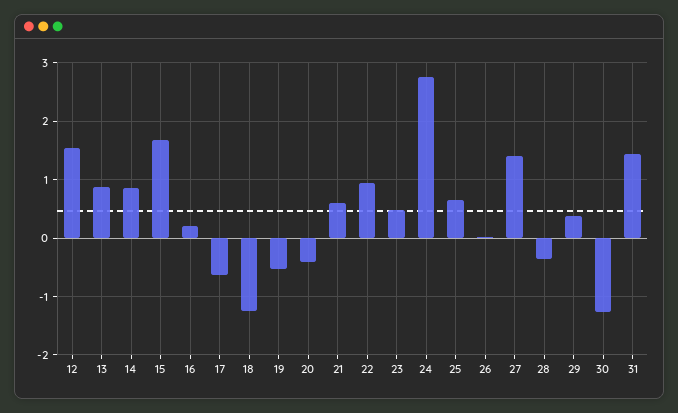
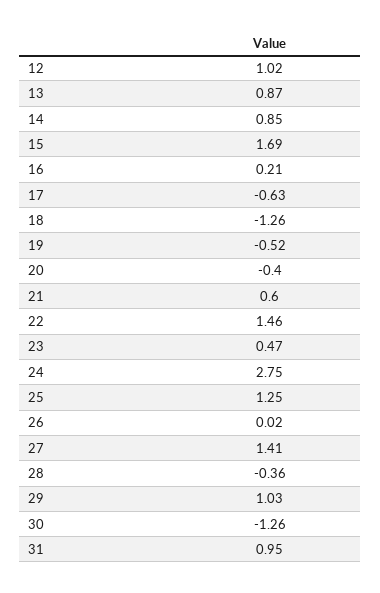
  {
-   "12": 1.6,
+   "12": 1.02,
    "13": 0.87,
    "14": 0.85,
    "15": 1.69,
    "16": 0.21,
    "17": -0.63,
    "18": -1.26,
    "19": -0.52,
    "20": -0.4,
    "21": 0.6,
-   "22": 1,
+   "22": 1.46,
    "23": 0.47,
    "24": 2.75,
-   "25": 0.6,
+   "25": 1.25,
    "26": 0.02,
    "27": 1.41,
    "28": -0.36,
-   "29": 0.4,
+   "29": 1.03,
    "30": -1.26,
-   "31": 1.4
+   "31": 0.95
  }

